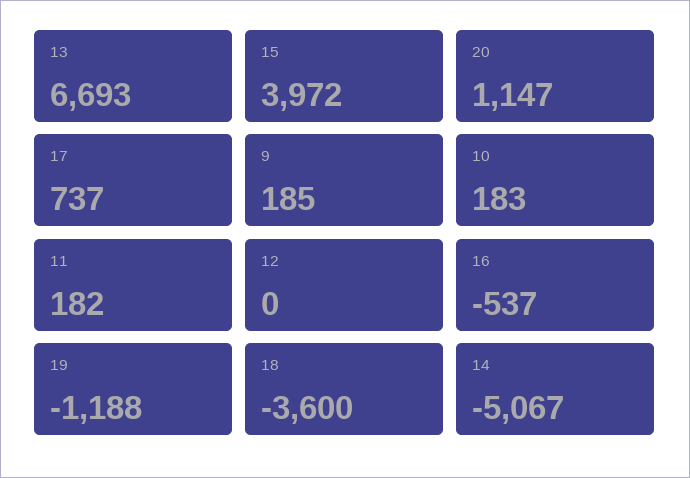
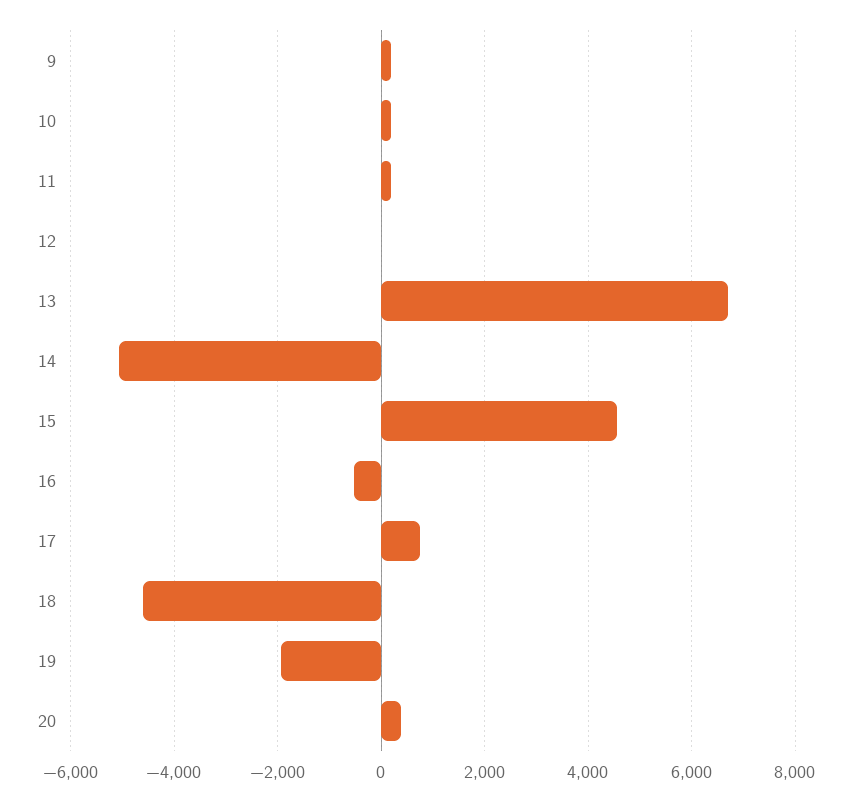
  {
    "13": 6693,
-   "15": 3972,
+   "15": 4600,
-   "20": 1147,
+   "20": 400,
    "17": 737,
    "9": 185,
    "10": 183,
    "11": 182,
    "12": 0,
    "16": -537,
-   "19": -1188,
+   "19": -2000,
-   "18": -3600,
+   "18": -4600,
    "14": -5067
  }

